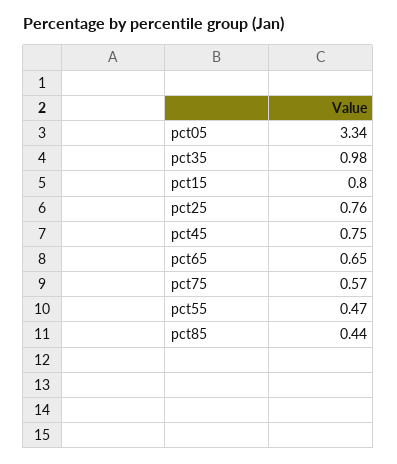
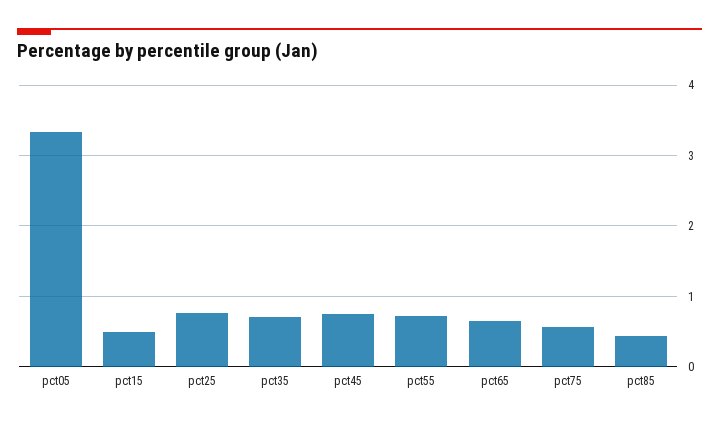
  {
    "pct05": 3.34,
-   "pct35": 0.98,
+   "pct35": 0.7,
-   "pct15": 0.8,
+   "pct15": 0.5,
    "pct25": 0.76,
    "pct45": 0.75,
    "pct65": 0.65,
    "pct75": 0.57,
-   "pct55": 0.47,
+   "pct55": 0.7,
    "pct85": 0.44
  }

